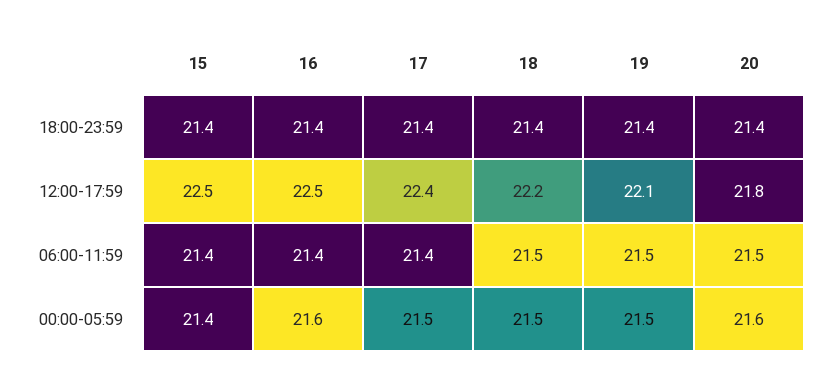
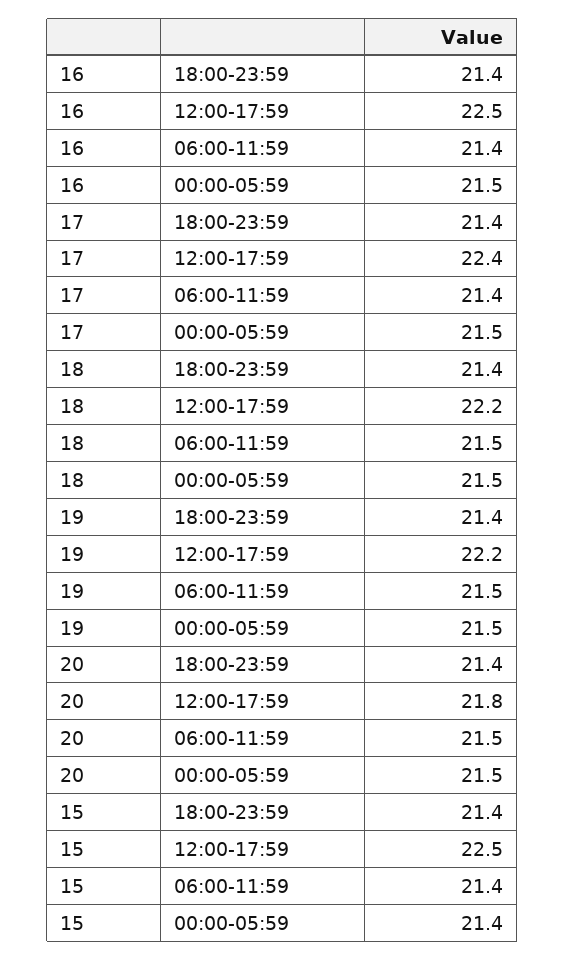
  {
    "15": {
      "18:00-23:59": 21.4,
      "12:00-17:59": 22.5,
      "06:00-11:59": 21.4,
      "00:00-05:59": 21.4
    },
    "16": {
      "18:00-23:59": 21.4,
      "12:00-17:59": 22.5,
      "06:00-11:59": 21.4,
-     "00:00-05:59": 21.6
+     "00:00-05:59": 21.5
    },
    "17": {
      "18:00-23:59": 21.4,
      "12:00-17:59": 22.4,
      "06:00-11:59": 21.4,
      "00:00-05:59": 21.5
    },
    "18": {
      "18:00-23:59": 21.4,
      "12:00-17:59": 22.2,
      "06:00-11:59": 21.5,
      "00:00-05:59": 21.5
    },
    "19": {
      "18:00-23:59": 21.4,
-     "12:00-17:59": 22.1,
+     "12:00-17:59": 22.2,
      "06:00-11:59": 21.5,
      "00:00-05:59": 21.5
    },
    "20": {
      "18:00-23:59": 21.4,
      "12:00-17:59": 21.8,
      "06:00-11:59": 21.5,
-     "00:00-05:59": 21.6
+     "00:00-05:59": 21.5
    }
  }

